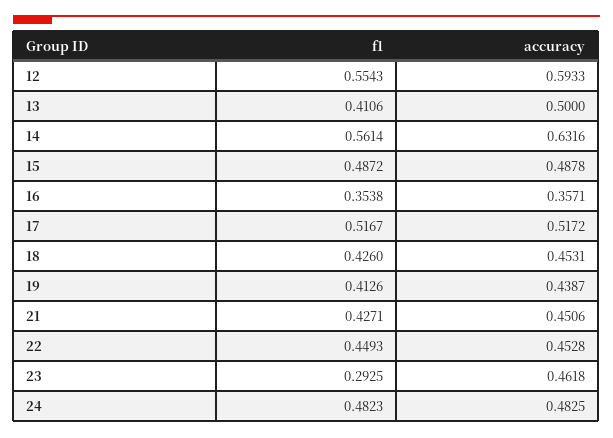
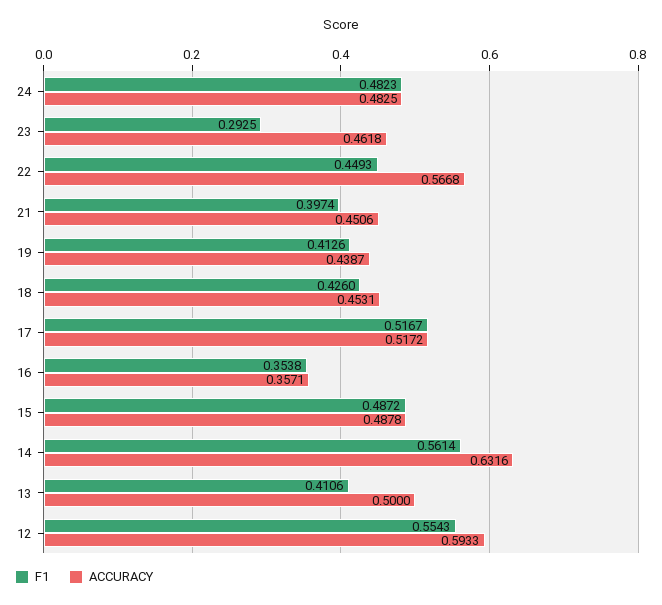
  {
    "f1": {
      "12": 0.5543,
      "13": 0.4106,
      "14": 0.5614,
      "15": 0.4872,
      "16": 0.3538,
      "17": 0.5167,
      "18": 0.426,
      "19": 0.4126,
-     "21": 0.4271,
+     "21": 0.3974,
      "22": 0.4493,
      "23": 0.2925,
      "24": 0.4823
    },
    "accuracy": {
      "12": 0.5933,
      "13": 0.5,
      "14": 0.6316,
      "15": 0.4878,
      "16": 0.3571,
      "17": 0.5172,
      "18": 0.4531,
      "19": 0.4387,
      "21": 0.4506,
-     "22": 0.4528,
+     "22": 0.5668,
      "23": 0.4618,
      "24": 0.4825
    }
  }

